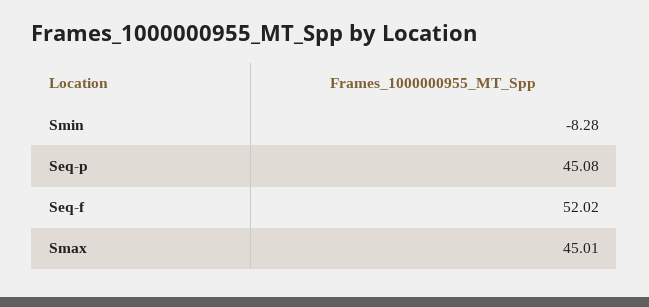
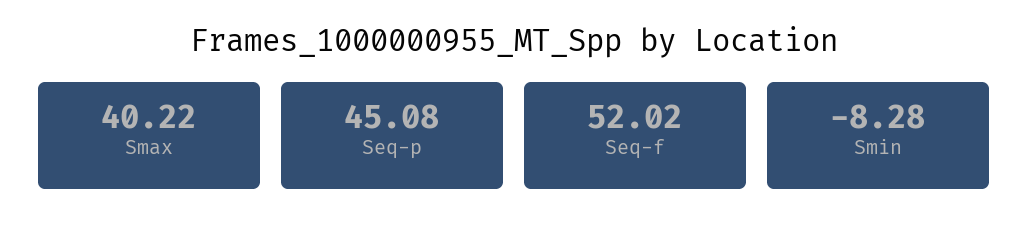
  {
    "Smin": -8.28,
    "Seq-p": 45.08,
    "Seq-f": 52.02,
-   "Smax": 45.01
+   "Smax": 40.22
  }

